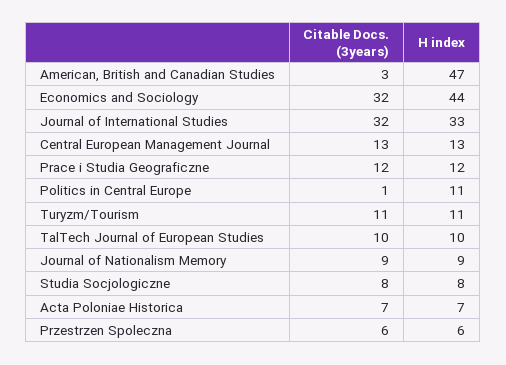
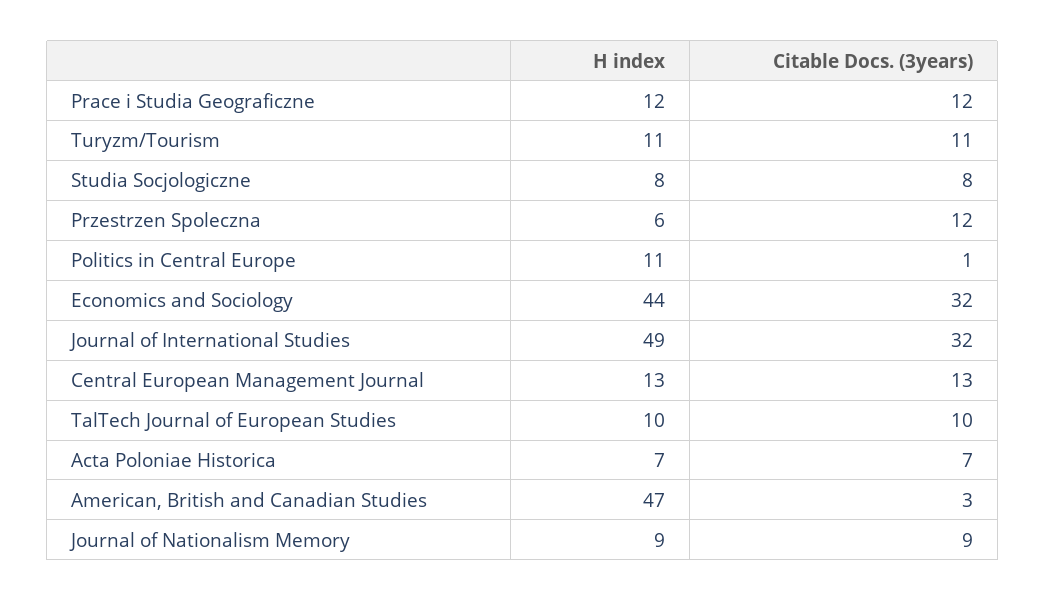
  {
    "Citable Docs. (3years)": {
      "American, British and Canadian Studies": 3,
      "Economics and Sociology": 32,
      "Journal of International Studies": 32,
      "Central European Management Journal": 13,
      "Prace i Studia Geograficzne": 12,
      "Politics in Central Europe": 1,
      "Turyzm/Tourism": 11,
      "TalTech Journal of European Studies": 10,
      "Journal of Nationalism Memory": 9,
      "Studia Socjologiczne": 8,
      "Acta Poloniae Historica": 7,
-     "Przestrzen Spoleczna": 6
+     "Przestrzen Spoleczna": 12
    },
    "H index": {
      "American, British and Canadian Studies": 47,
      "Economics and Sociology": 44,
-     "Journal of International Studies": 33,
+     "Journal of International Studies": 49,
      "Central European Management Journal": 13,
      "Prace i Studia Geograficzne": 12,
      "Politics in Central Europe": 11,
      "Turyzm/Tourism": 11,
      "TalTech Journal of European Studies": 10,
      "Journal of Nationalism Memory": 9,
      "Studia Socjologiczne": 8,
      "Acta Poloniae Historica": 7,
      "Przestrzen Spoleczna": 6
    }
  }

